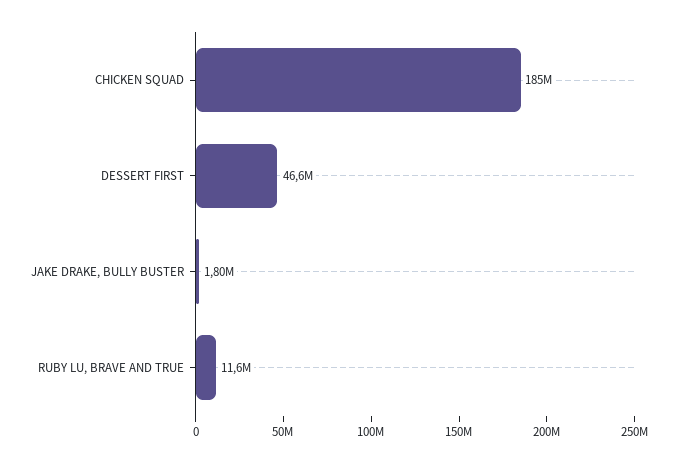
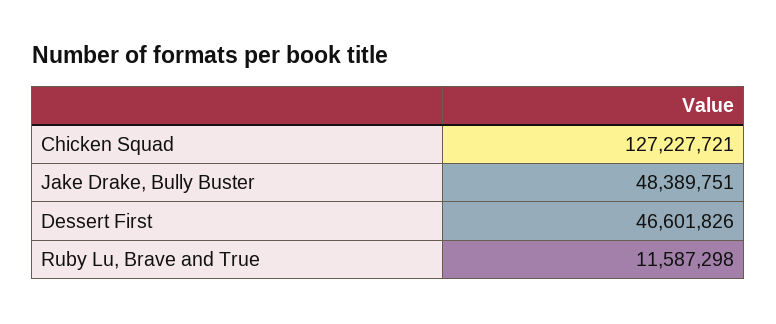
  {
-   "CHICKEN SQUAD": 185000000,
+   "CHICKEN SQUAD": 127227721,
    "DESSERT FIRST": 46601826,
-   "JAKE DRAKE, BULLY BUSTER": 1800000,
+   "JAKE DRAKE, BULLY BUSTER": 48389751,
    "RUBY LU, BRAVE AND TRUE": 11587298
  }

